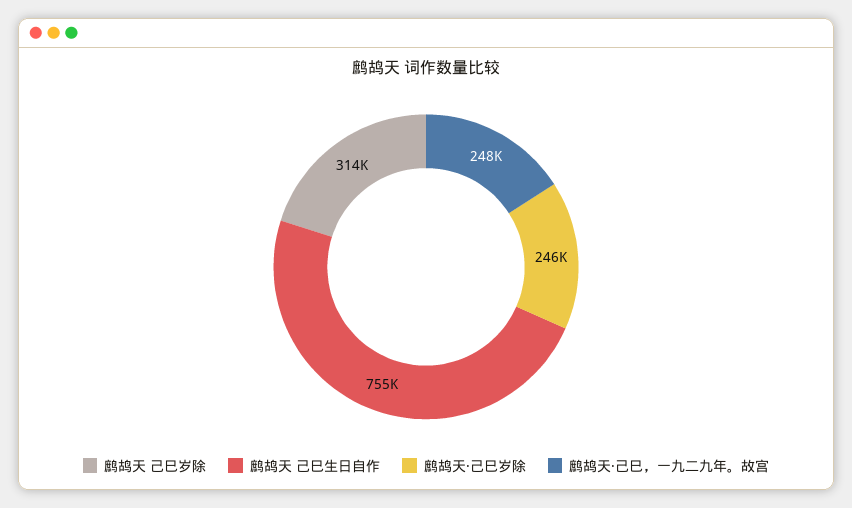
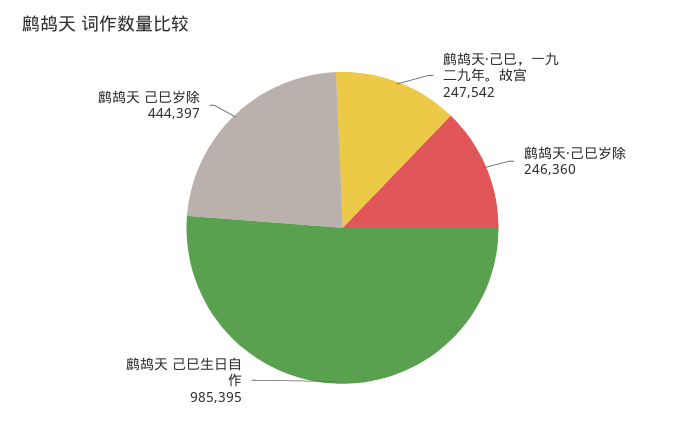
  {
-   "鹧鸪天 己巳岁除": 314000,
+   "鹧鸪天 己巳岁除": 444397,
-   "鹧鸪天 己巳生日自作": 755000,
+   "鹧鸪天 己巳生日自作": 985395,
    "鹧鸪天·己巳岁除": 246360,
    "鹧鸪天·己巳，一九二九年。故宫": 247542
  }

